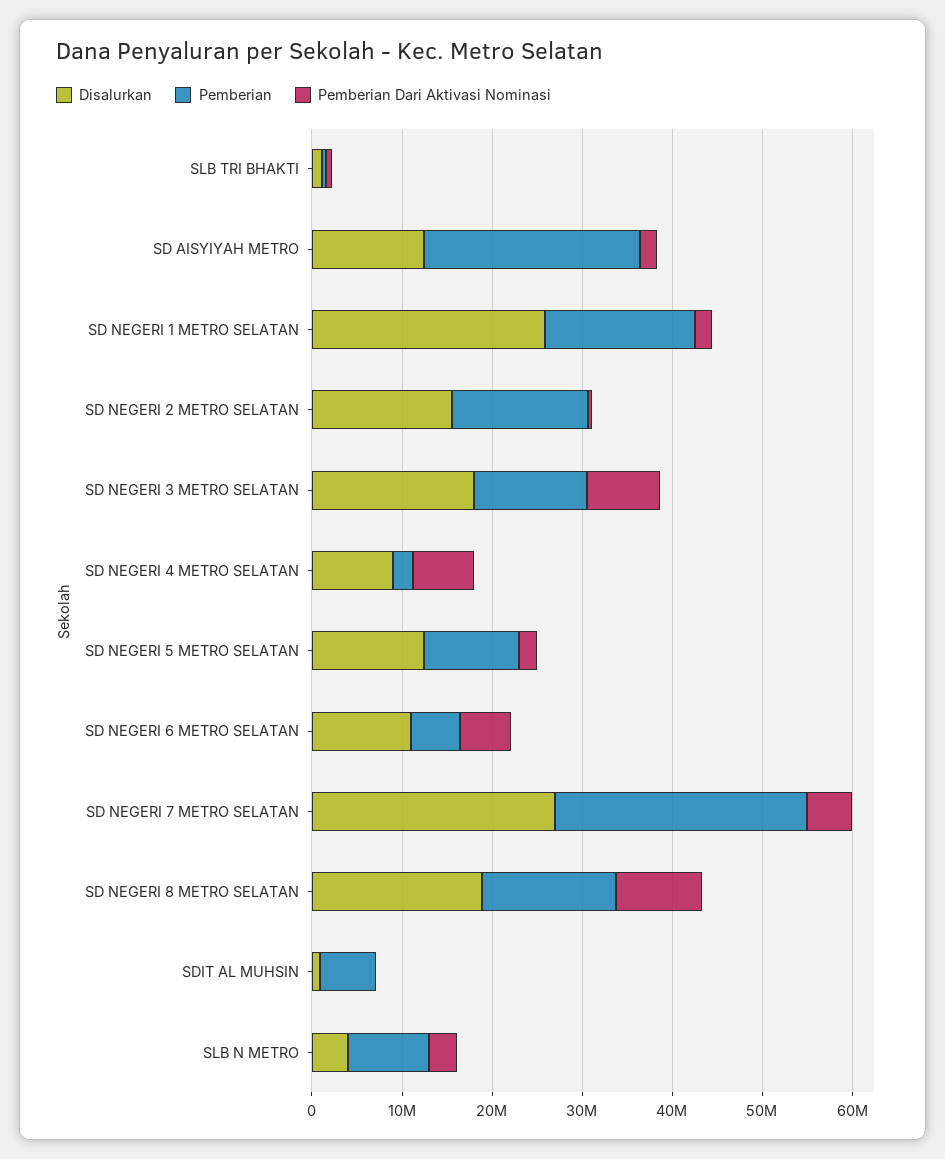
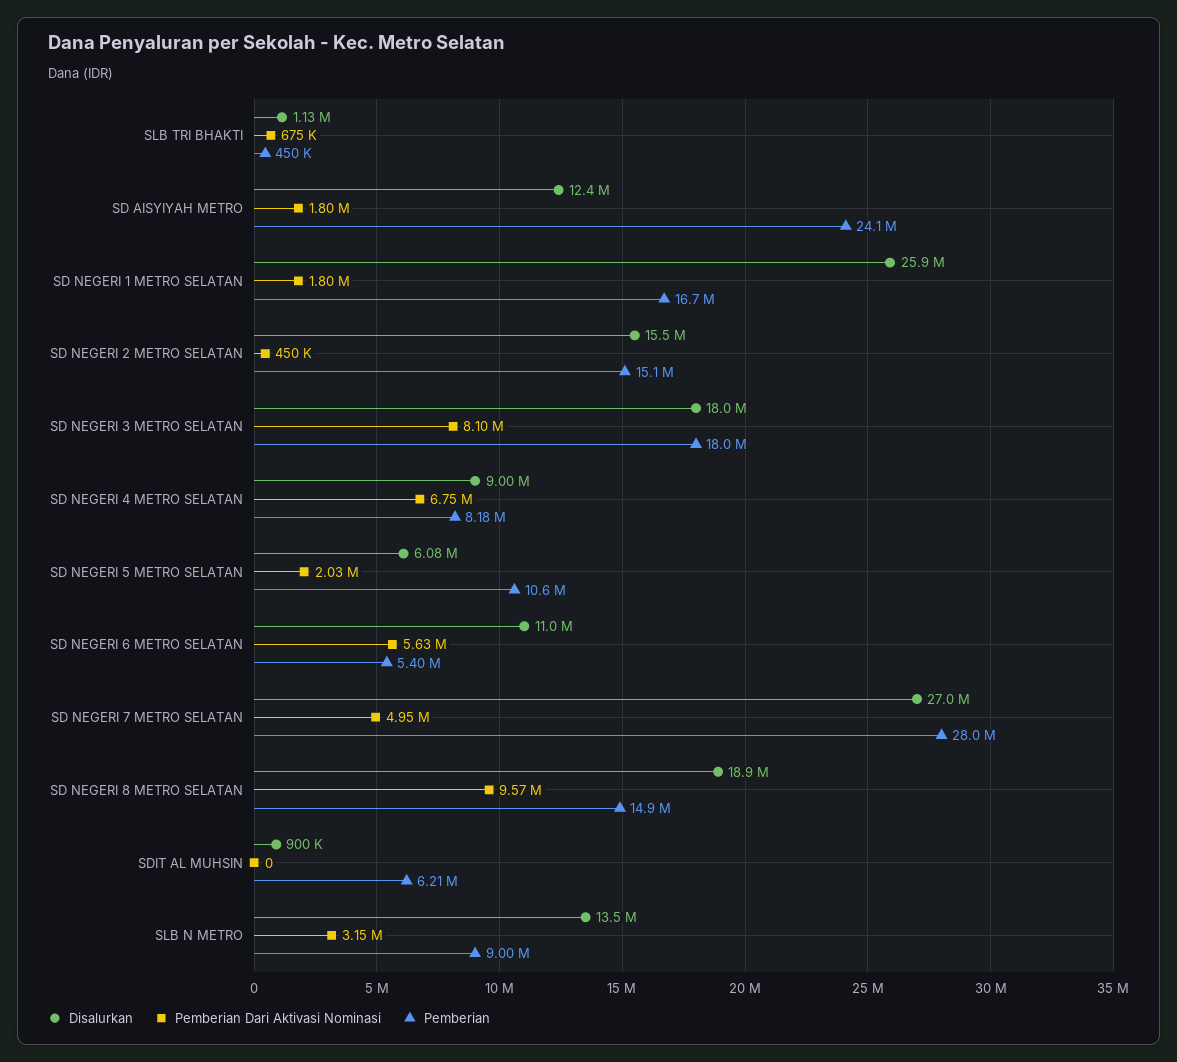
  {
    "Disalurkan": {
      "SLB TRI BHAKTI": 1130000,
      "SD AISYIYAH METRO": 12400000,
      "SD NEGERI 1 METRO SELATAN": 25900000,
      "SD NEGERI 2 METRO SELATAN": 15500000,
      "SD NEGERI 3 METRO SELATAN": 18000000,
      "SD NEGERI 4 METRO SELATAN": 9000000,
-     "SD NEGERI 5 METRO SELATAN": 12000000,
+     "SD NEGERI 5 METRO SELATAN": 6080000,
      "SD NEGERI 6 METRO SELATAN": 11000000,
      "SD NEGERI 7 METRO SELATAN": 27000000,
      "SD NEGERI 8 METRO SELATAN": 18900000,
      "SDIT AL MUHSIN": 900000,
-     "SLB N METRO": 4000000
+     "SLB N METRO": 13500000
    },
    "Pemberian": {
      "SLB TRI BHAKTI": 450000,
      "SD AISYIYAH METRO": 24100000,
      "SD NEGERI 1 METRO SELATAN": 16700000,
      "SD NEGERI 2 METRO SELATAN": 15100000,
-     "SD NEGERI 3 METRO SELATAN": 12000000,
+     "SD NEGERI 3 METRO SELATAN": 18000000,
-     "SD NEGERI 4 METRO SELATAN": 2000000,
+     "SD NEGERI 4 METRO SELATAN": 8180000,
      "SD NEGERI 5 METRO SELATAN": 10600000,
      "SD NEGERI 6 METRO SELATAN": 5400000,
      "SD NEGERI 7 METRO SELATAN": 28000000,
      "SD NEGERI 8 METRO SELATAN": 14900000,
      "SDIT AL MUHSIN": 6210000,
      "SLB N METRO": 9000000
    },
    "Pemberian Dari Aktivasi Nominasi": {
      "SLB TRI BHAKTI": 675000,
      "SD AISYIYAH METRO": 1800000,
      "SD NEGERI 1 METRO SELATAN": 1800000,
      "SD NEGERI 2 METRO SELATAN": 450000,
      "SD NEGERI 3 METRO SELATAN": 8100000,
      "SD NEGERI 4 METRO SELATAN": 6750000,
      "SD NEGERI 5 METRO SELATAN": 2030000,
      "SD NEGERI 6 METRO SELATAN": 5630000,
      "SD NEGERI 7 METRO SELATAN": 4950000,
      "SD NEGERI 8 METRO SELATAN": 9570000,
      "SDIT AL MUHSIN": 0,
      "SLB N METRO": 3150000
    }
  }

